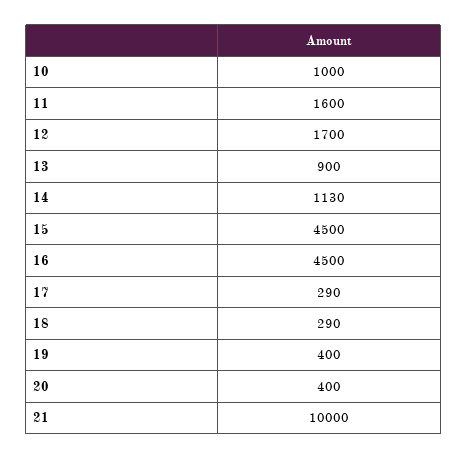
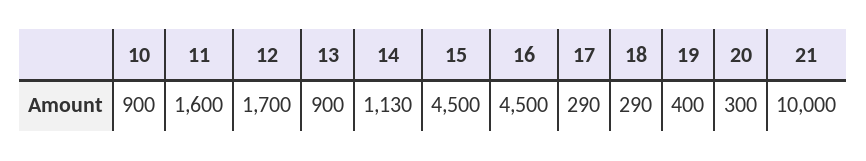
  {
-   "10": 1000,
+   "10": 900,
    "11": 1600,
    "12": 1700,
    "13": 900,
    "14": 1130,
    "15": 4500,
    "16": 4500,
    "17": 290,
    "18": 290,
    "19": 400,
-   "20": 400,
+   "20": 300,
    "21": 10000
  }

